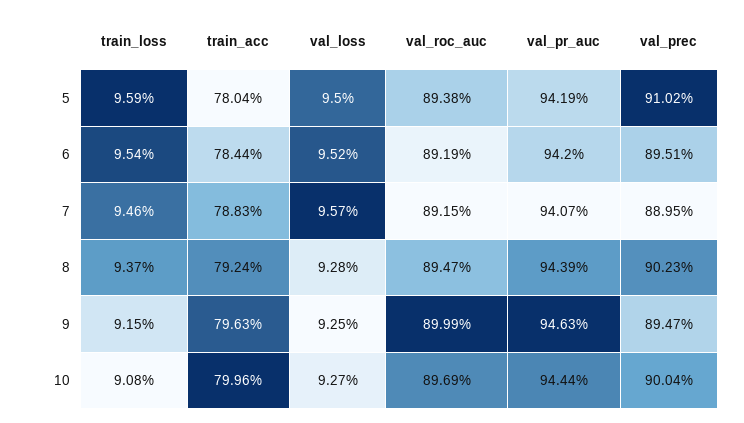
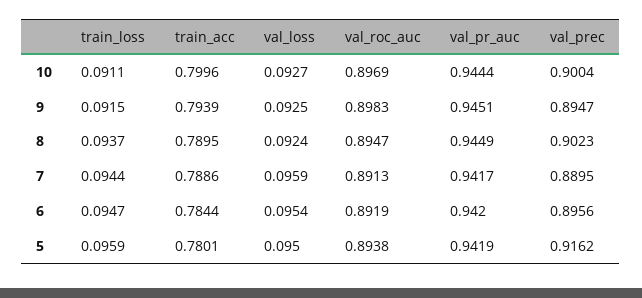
  {
    "train_loss": {
      "5": 0.0959,
-     "6": 0.0954,
+     "6": 0.0947,
-     "7": 0.0946,
+     "7": 0.0944,
      "8": 0.0937,
      "9": 0.0915,
-     "10": 0.0908
+     "10": 0.0911
    },
    "train_acc": {
-     "5": 0.7804,
+     "5": 0.7801,
      "6": 0.7844,
-     "7": 0.7883,
+     "7": 0.7886,
-     "8": 0.7924,
+     "8": 0.7895,
-     "9": 0.7963,
+     "9": 0.7939,
      "10": 0.7996
    },
    "val_loss": {
      "5": 0.095,
-     "6": 0.0952,
+     "6": 0.0954,
-     "7": 0.0957,
+     "7": 0.0959,
-     "8": 0.0928,
+     "8": 0.0924,
      "9": 0.0925,
      "10": 0.0927
    },
    "val_roc_auc": {
      "5": 0.8938,
      "6": 0.8919,
-     "7": 0.8915,
+     "7": 0.8913,
      "8": 0.8947,
-     "9": 0.8999,
+     "9": 0.8983,
      "10": 0.8969
    },
    "val_pr_auc": {
      "5": 0.9419,
      "6": 0.942,
-     "7": 0.9407,
+     "7": 0.9417,
-     "8": 0.9439,
+     "8": 0.9449,
-     "9": 0.9463,
+     "9": 0.9451,
      "10": 0.9444
    },
    "val_prec": {
-     "5": 0.9102,
+     "5": 0.9162,
-     "6": 0.8951,
+     "6": 0.8956,
      "7": 0.8895,
      "8": 0.9023,
      "9": 0.8947,
      "10": 0.9004
    }
  }

